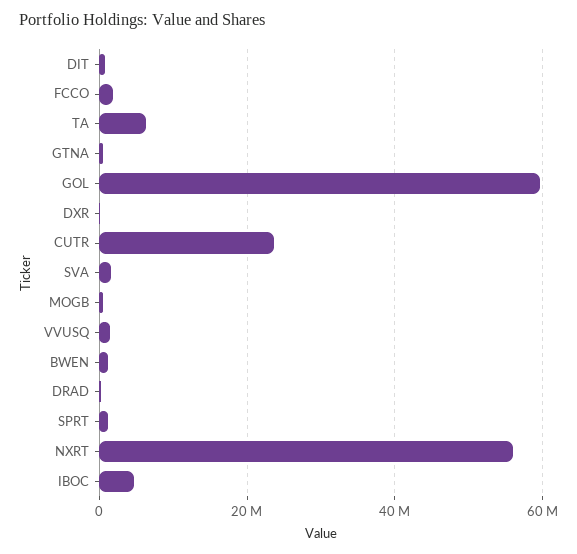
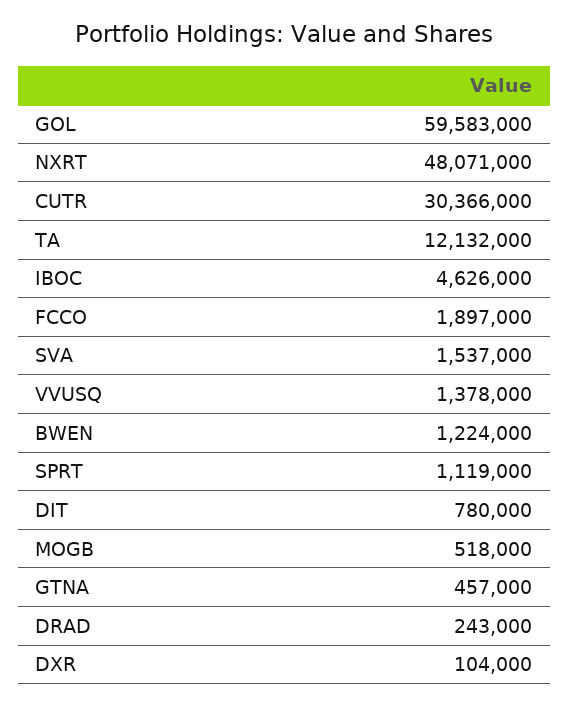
  {
    "DIT": 780000,
    "FCCO": 1897000,
-   "TA": 6000000,
+   "TA": 12132000,
    "GTNA": 457000,
    "GOL": 59583000,
    "DXR": 104000,
-   "CUTR": 24000000,
+   "CUTR": 30366000,
    "SVA": 1537000,
    "MOGB": 518000,
    "VVUSQ": 1378000,
    "BWEN": 1224000,
    "DRAD": 243000,
    "SPRT": 1119000,
-   "NXRT": 56000000,
+   "NXRT": 48071000,
    "IBOC": 4626000
  }

